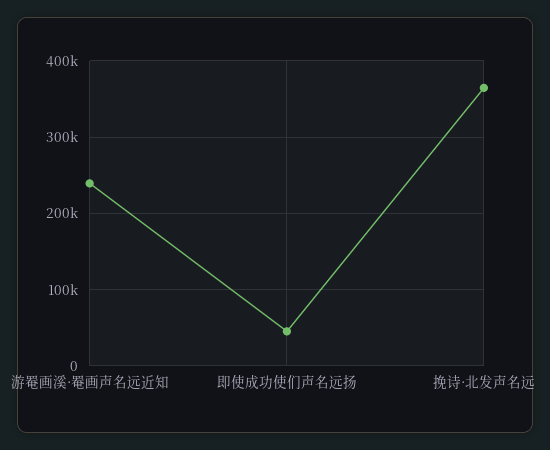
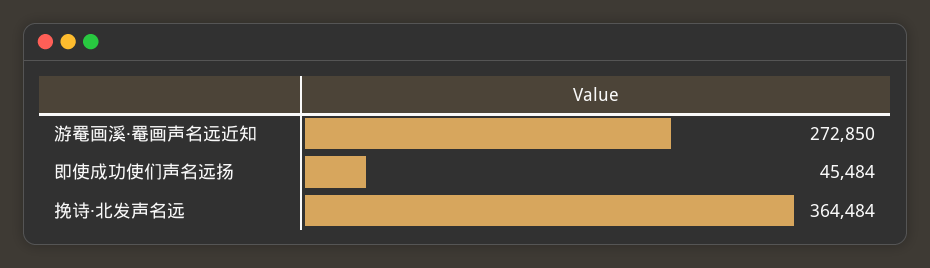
  {
-   "游罨画溪·罨画声名远近知": 240000,
+   "游罨画溪·罨画声名远近知": 272850,
    "即使成功使们声名远扬": 45484,
    "挽诗·北发声名远": 364484
  }

